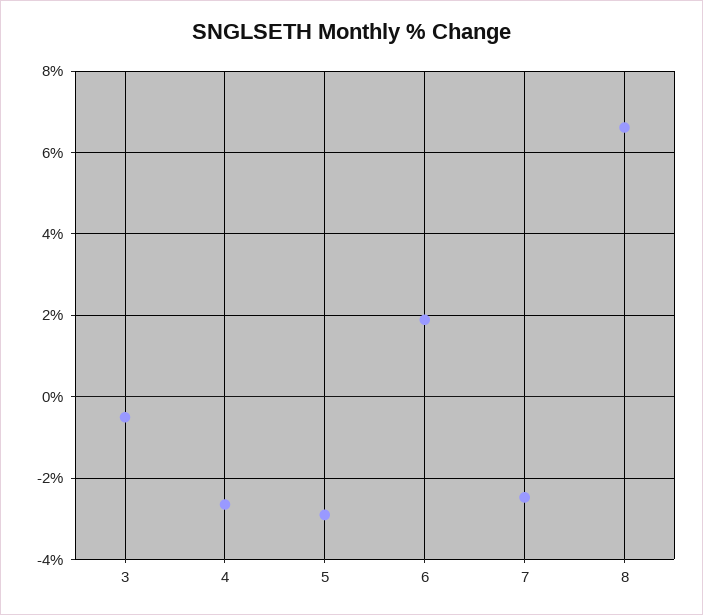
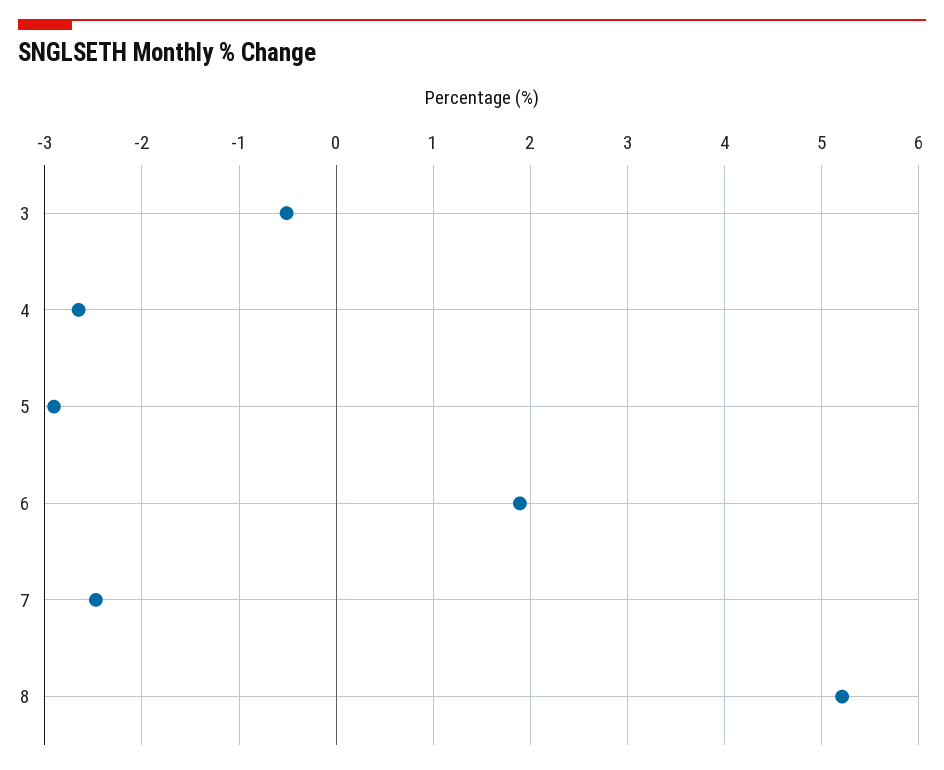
  {
    "3": -0.5,
    "4": -2.7,
    "5": -2.9,
    "6": 1.9,
    "7": -2.5,
-   "8": 6.6
+   "8": 5.2
  }

